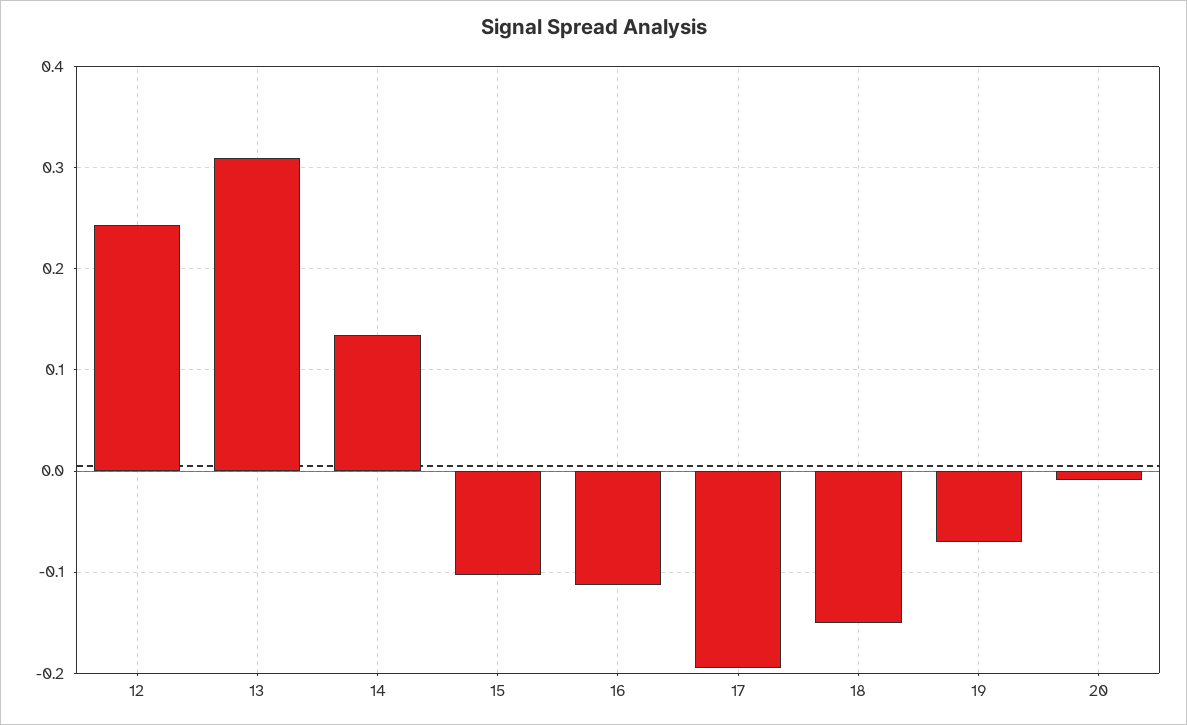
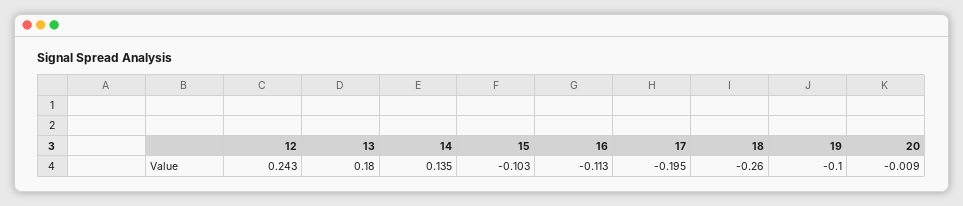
  {
    "12": 0.243,
-   "13": 0.31,
+   "13": 0.18,
    "14": 0.135,
    "15": -0.103,
    "16": -0.113,
    "17": -0.195,
-   "18": -0.15,
+   "18": -0.26,
-   "19": -0.07,
+   "19": -0.1,
    "20": -0.009
  }

